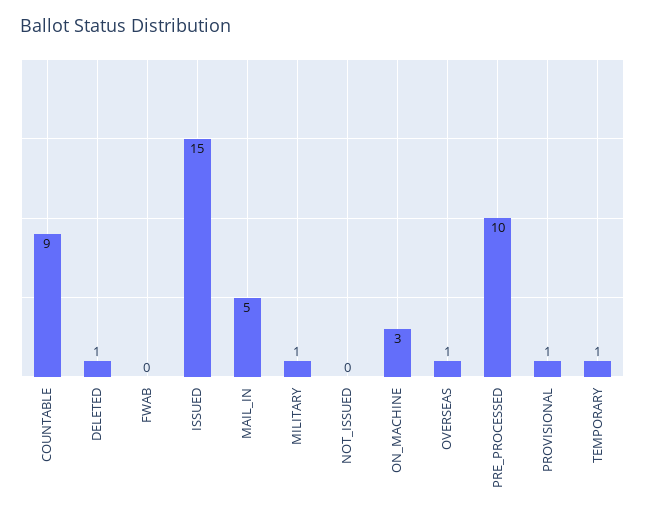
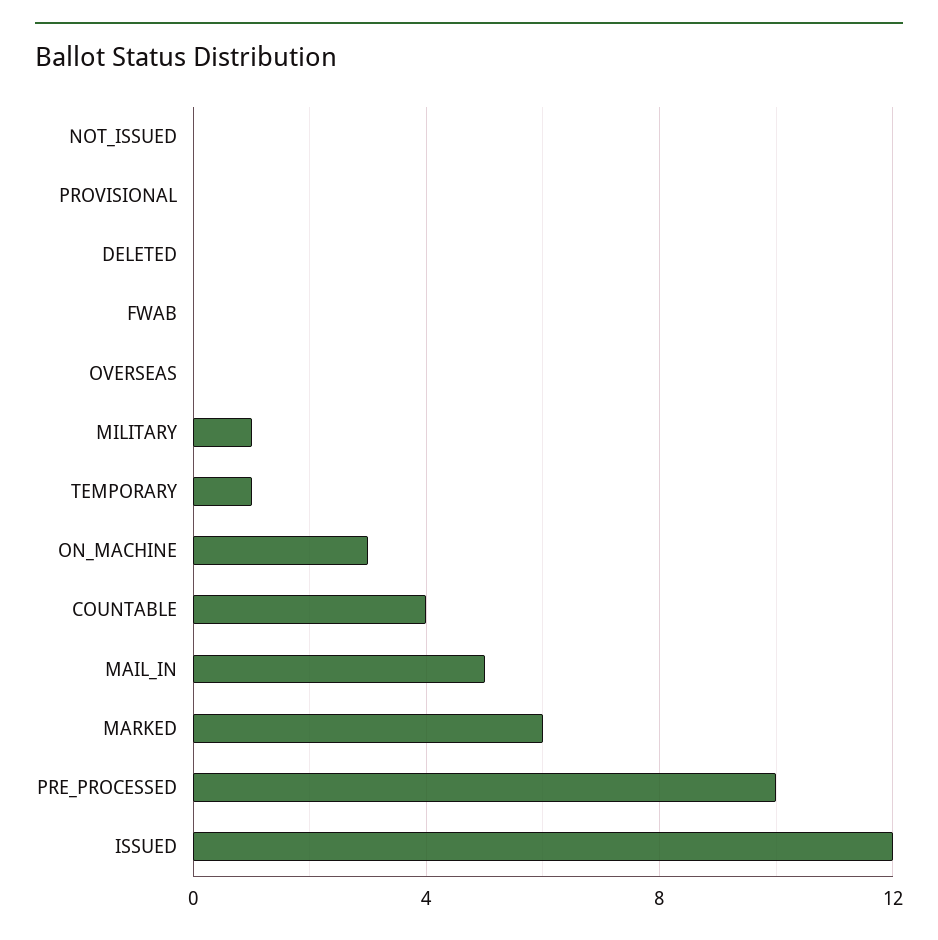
  {
-   "COUNTABLE": 9,
+   "COUNTABLE": 4,
-   "DELETED": 1,
+   "DELETED": 0,
    "FWAB": 0,
-   "ISSUED": 15,
+   "ISSUED": 12,
    "MAIL_IN": 5,
    "MILITARY": 1,
    "NOT_ISSUED": 0,
    "ON_MACHINE": 3,
-   "OVERSEAS": 1,
+   "OVERSEAS": 0,
    "PRE_PROCESSED": 10,
-   "PROVISIONAL": 1,
+   "PROVISIONAL": 0,
-   "TEMPORARY": 1
+   "TEMPORARY": 1,
+   "MARKED": 6
  }

